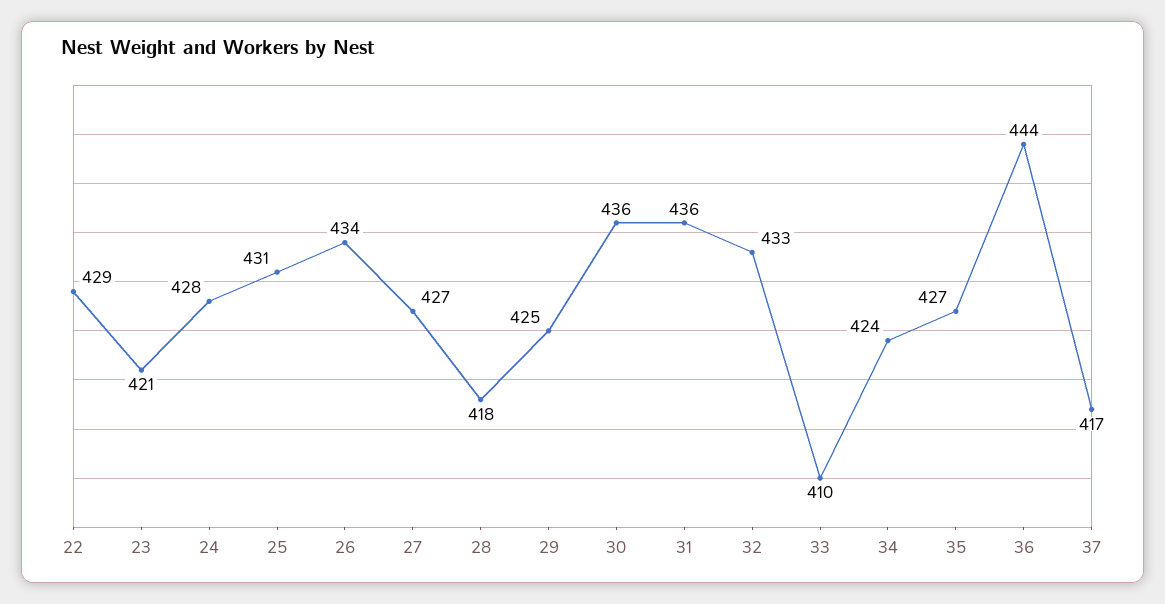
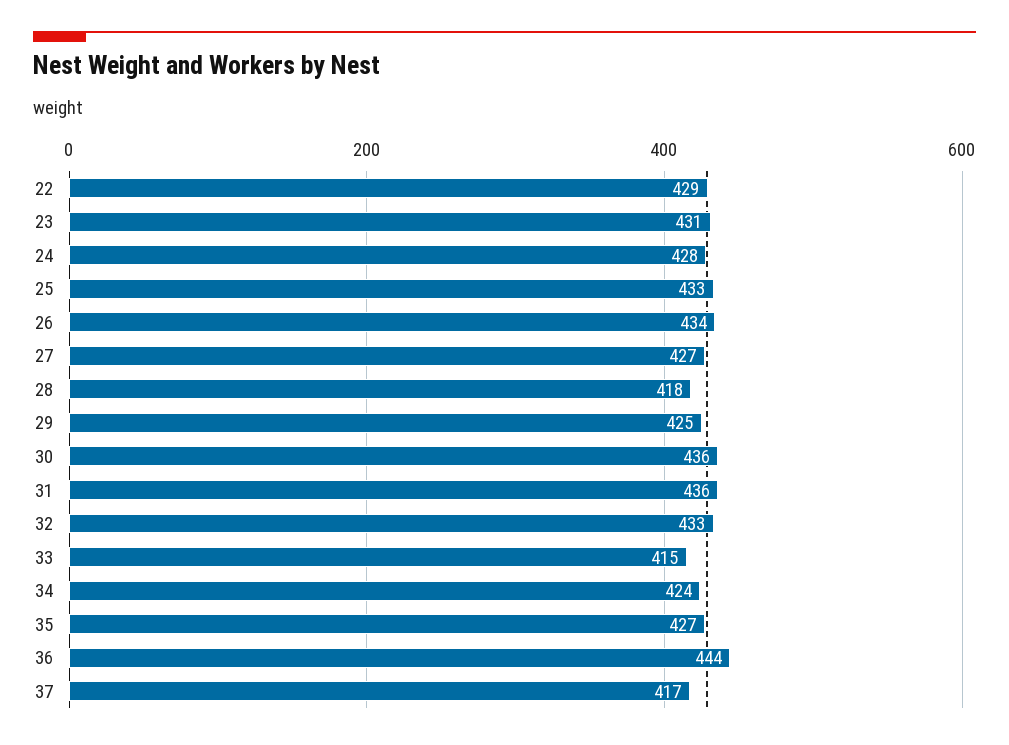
  {
    "22": 429,
-   "23": 421,
+   "23": 431,
    "24": 428,
-   "25": 431,
+   "25": 433,
    "26": 434,
    "27": 427,
    "28": 418,
    "29": 425,
    "30": 436,
    "31": 436,
    "32": 433,
-   "33": 410,
+   "33": 415,
    "34": 424,
    "35": 427,
    "36": 444,
    "37": 417
  }

